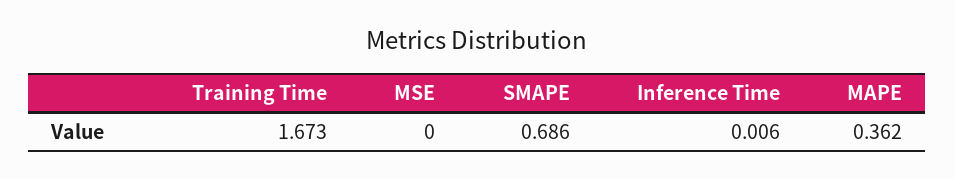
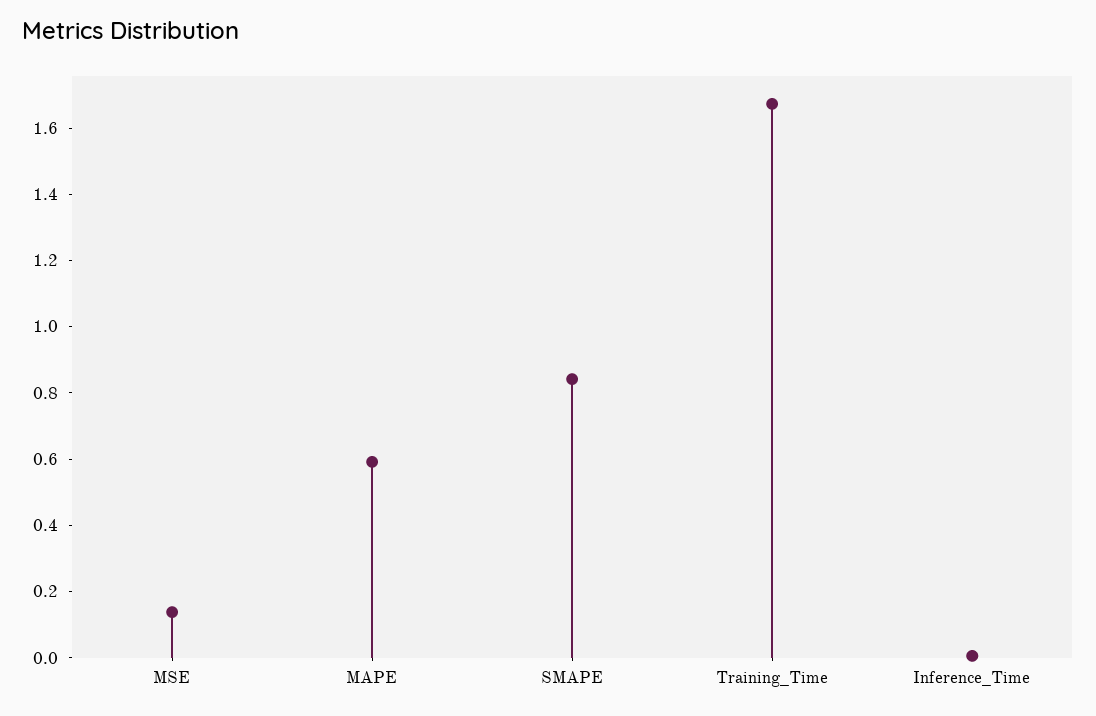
  {
    "Training Time": 1.673,
-   "MSE": 0,
+   "MSE": 0.15,
-   "SMAPE": 0.686,
+   "SMAPE": 0.85,
    "Inference Time": 0.006,
-   "MAPE": 0.362
+   "MAPE": 0.6
  }

